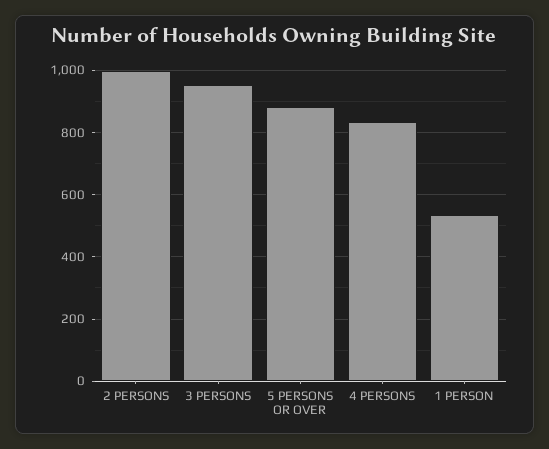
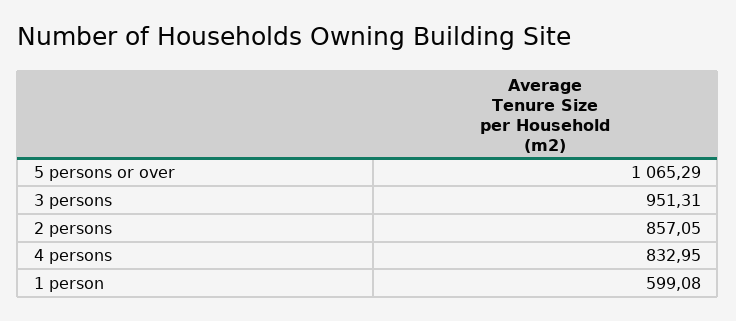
  {
-   "2 PERSONS": 1000,
+   "2 PERSONS": 857.05,
    "3 PERSONS": 951.31,
-   "5 PERSONS OR OVER": 880,
+   "5 PERSONS OR OVER": 1065.29,
    "4 PERSONS": 832.95,
-   "1 PERSON": 540
+   "1 PERSON": 599.08
  }

